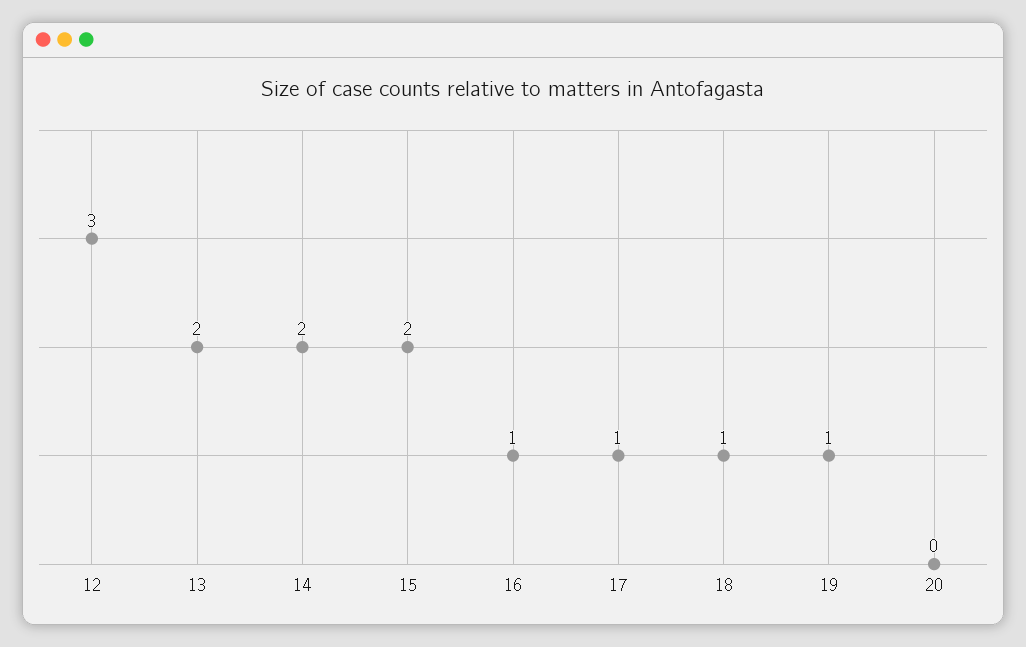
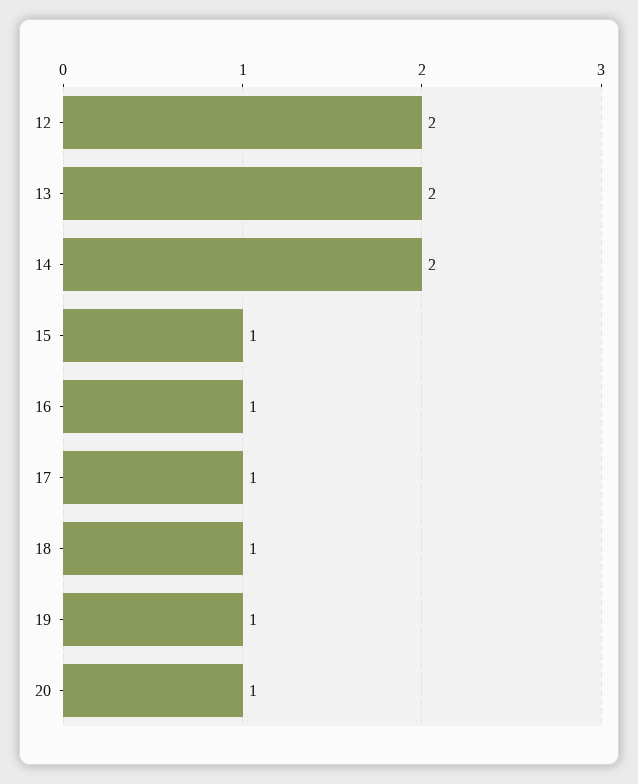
  {
-   "12": 3,
+   "12": 2,
    "13": 2,
    "14": 2,
-   "15": 2,
+   "15": 1,
    "16": 1,
    "17": 1,
    "18": 1,
    "19": 1,
-   "20": 0
+   "20": 1
  }

